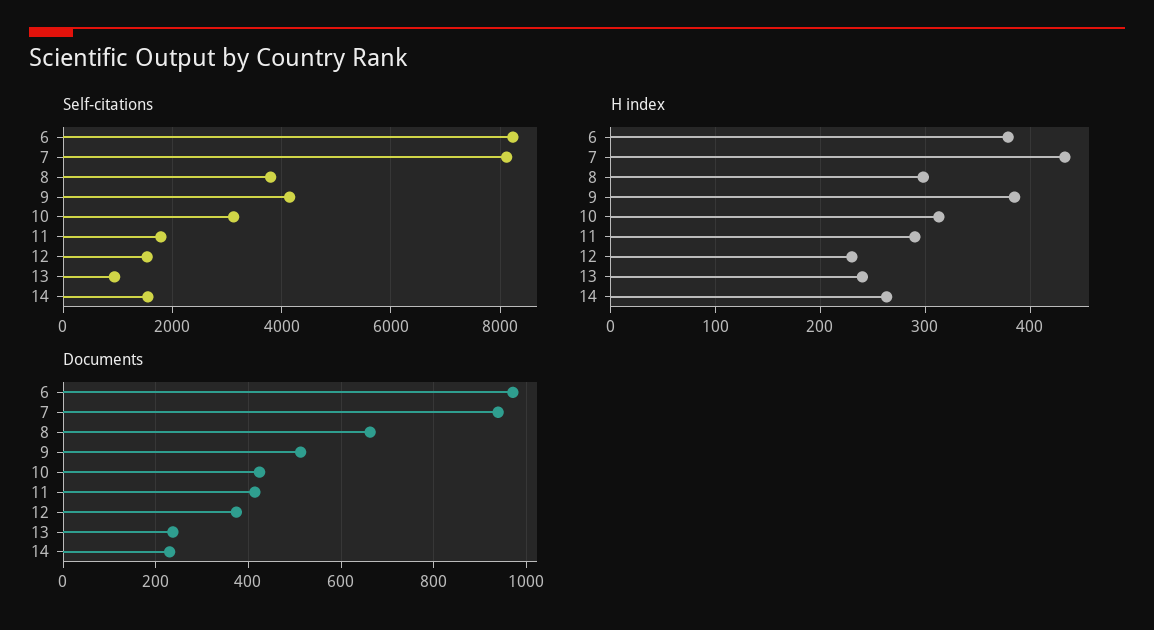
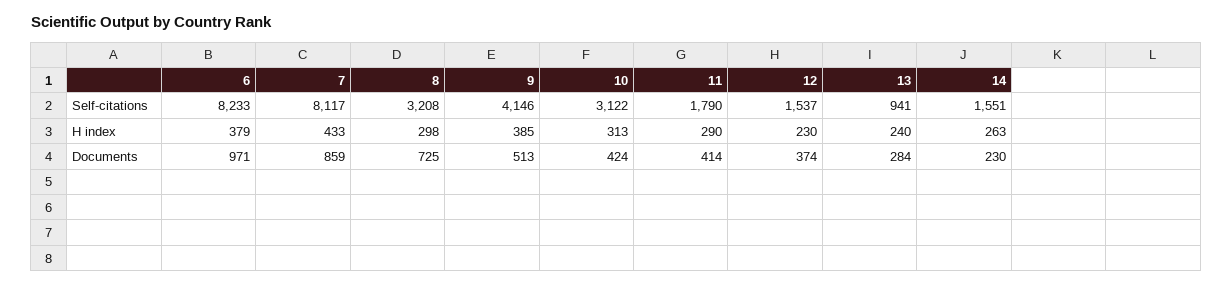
  {
    "Self-citations": {
      "6": 8233,
      "7": 8117,
-     "8": 3800,
+     "8": 3208,
      "9": 4146,
      "10": 3122,
      "11": 1790,
      "12": 1537,
      "13": 941,
      "14": 1551
    },
    "H index": {
      "6": 379,
      "7": 433,
      "8": 298,
      "9": 385,
      "10": 313,
      "11": 290,
      "12": 230,
      "13": 240,
      "14": 263
    },
    "Documents": {
      "6": 971,
-     "7": 940,
+     "7": 859,
-     "8": 660,
+     "8": 725,
      "9": 513,
      "10": 424,
      "11": 414,
      "12": 374,
-     "13": 240,
+     "13": 284,
      "14": 230
    }
  }

